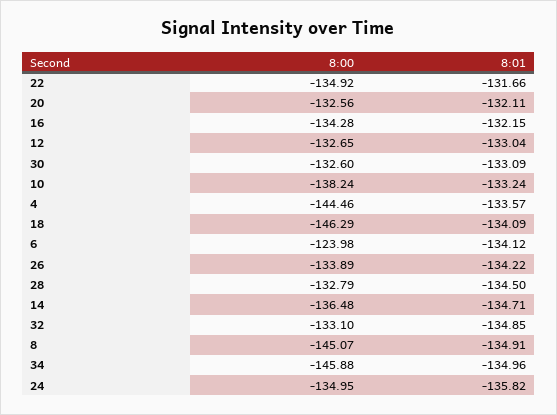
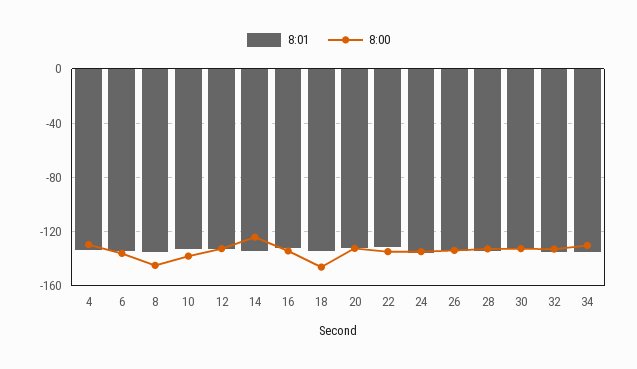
  {
    "8:00": {
      "22": -134.92,
      "20": -132.56,
      "16": -134.28,
      "12": -132.65,
      "30": -132.6,
      "10": -138.24,
-     "4": -144.46,
+     "4": -130,
      "18": -146.29,
-     "6": -123.98,
+     "6": -135,
      "26": -133.89,
      "28": -132.79,
-     "14": -136.48,
+     "14": -125,
      "32": -133.1,
      "8": -145.07,
-     "34": -145.88,
+     "34": -130,
      "24": -134.95
    },
    "8:01": {
      "22": -131.66,
      "20": -132.11,
      "16": -132.15,
      "12": -133.04,
      "30": -133.09,
      "10": -133.24,
      "4": -133.57,
      "18": -134.09,
      "6": -134.12,
      "26": -134.22,
      "28": -134.5,
      "14": -134.71,
      "32": -134.85,
      "8": -134.91,
      "34": -134.96,
      "24": -135.82
    }
  }

